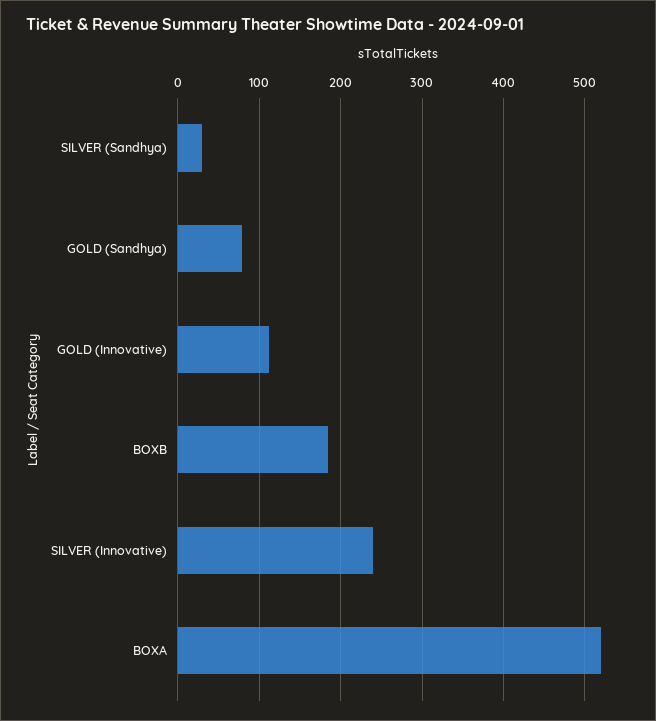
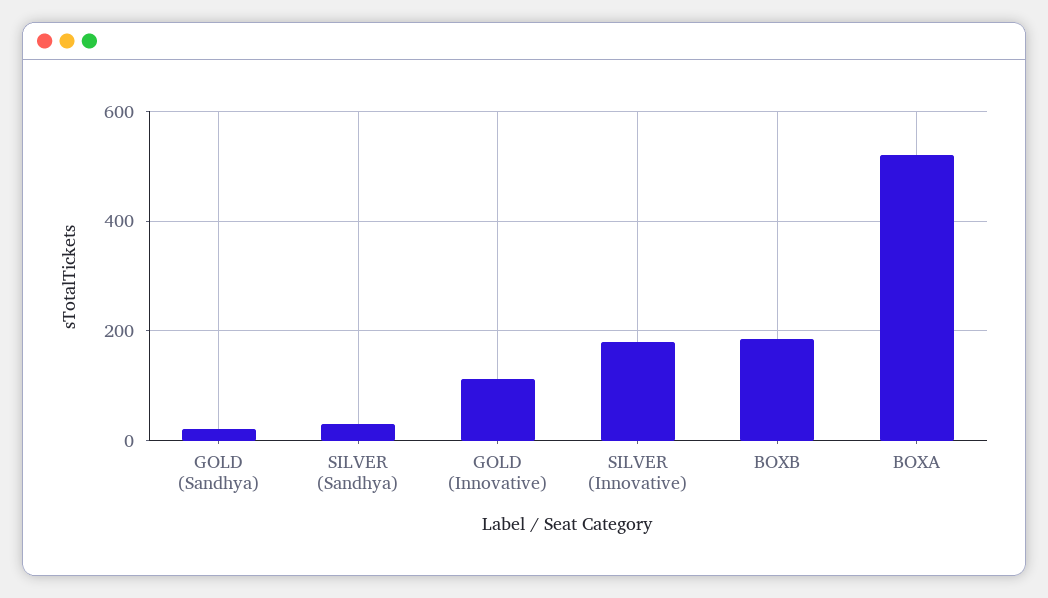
  {
    "SILVER (Sandhya)": 30,
-   "GOLD (Sandhya)": 80,
+   "GOLD (Sandhya)": 20,
    "GOLD (Innovative)": 110,
    "BOXB": 190,
-   "SILVER (Innovative)": 240,
+   "SILVER (Innovative)": 180,
    "BOXA": 520
  }

